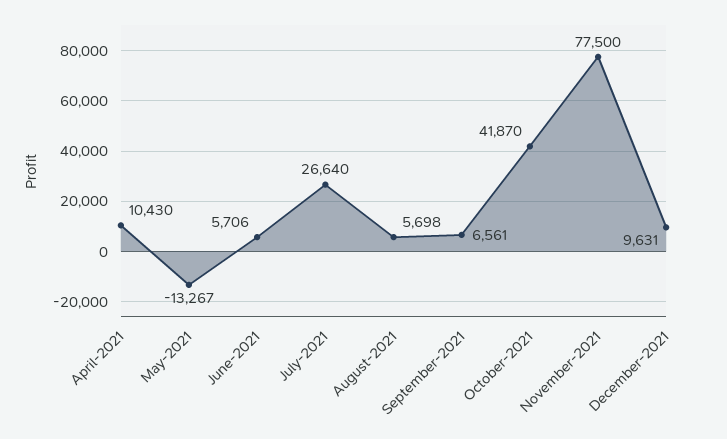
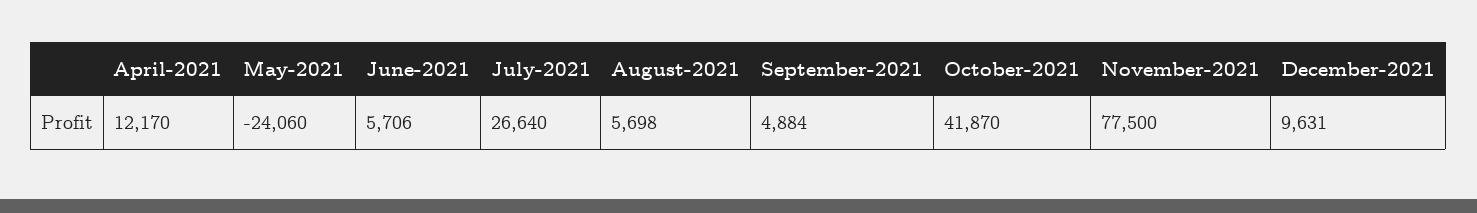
  {
-   "April-2021": 10430,
+   "April-2021": 12170,
-   "May-2021": -13267,
+   "May-2021": -24060,
    "June-2021": 5706,
    "July-2021": 26640,
    "August-2021": 5698,
-   "September-2021": 6561,
+   "September-2021": 4884,
    "October-2021": 41870,
    "November-2021": 77500,
    "December-2021": 9631
  }

